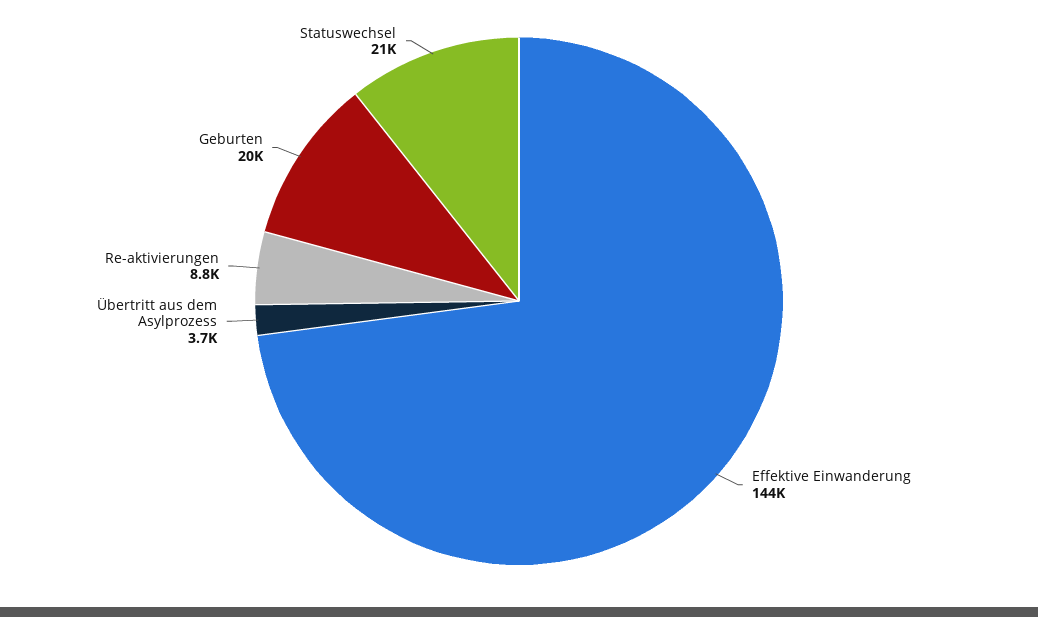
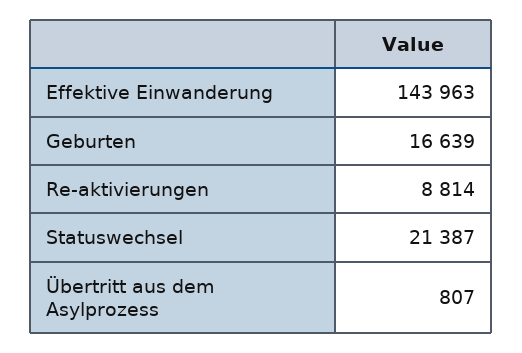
  {
    "Effektive Einwanderung": 143963,
-   "Übertritt aus dem Asylprozess": 3700,
+   "Übertritt aus dem Asylprozess": 807,
    "Re-aktivierungen": 8814,
-   "Geburten": 20000,
+   "Geburten": 16639,
    "Statuswechsel": 21387
  }

